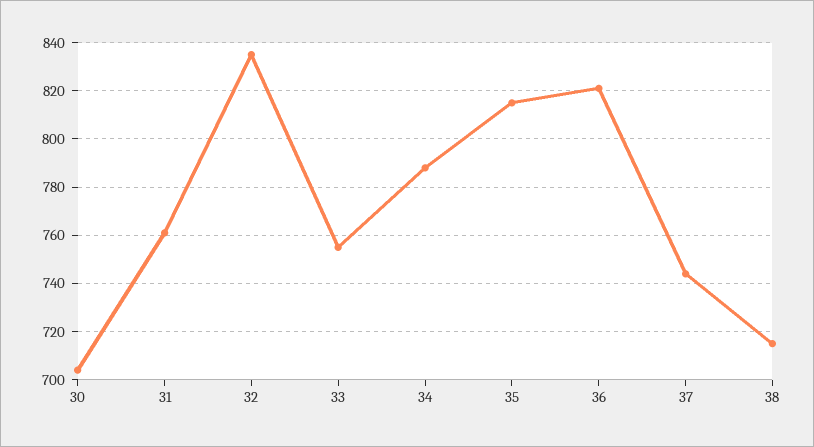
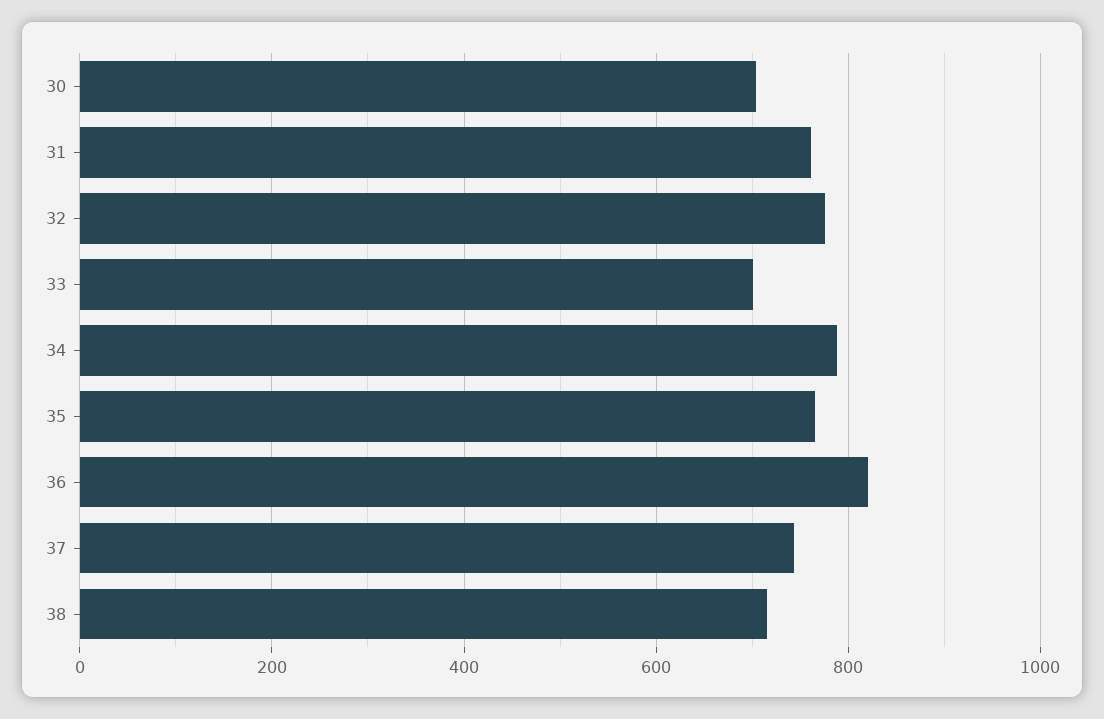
  {
    "30": 705,
    "31": 760,
-   "32": 835,
+   "32": 780,
-   "33": 755,
+   "33": 700,
    "34": 790,
-   "35": 815,
+   "35": 760,
    "36": 820,
    "37": 745,
    "38": 715
  }

